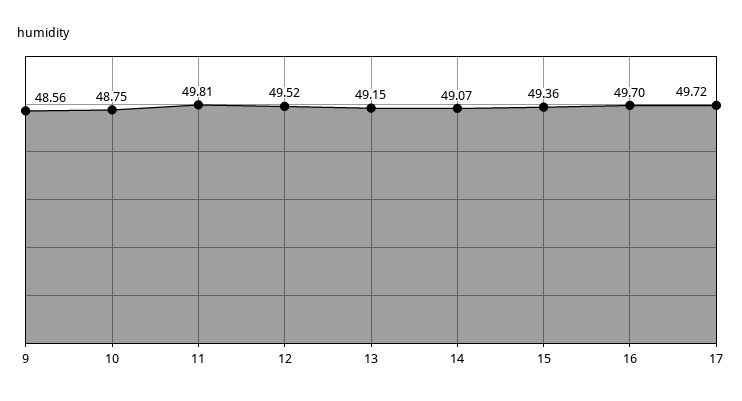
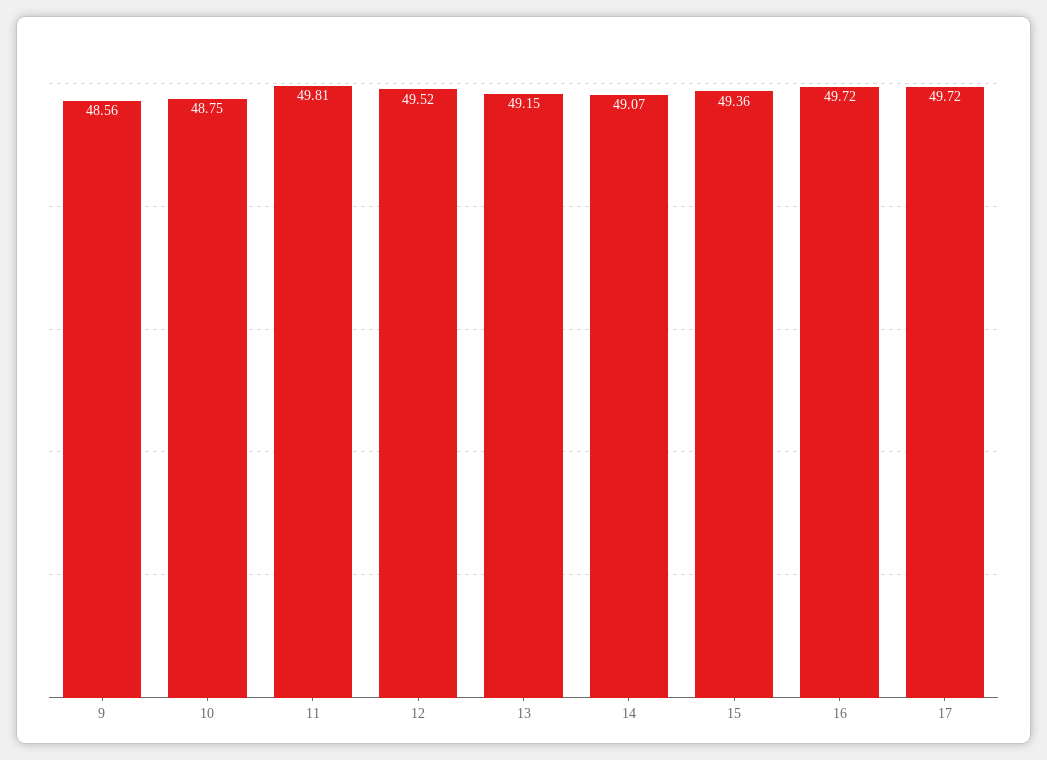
  {
    "9": 48.56,
    "10": 48.75,
    "11": 49.81,
    "12": 49.52,
    "13": 49.15,
    "14": 49.07,
    "15": 49.36,
-   "16": 49.7,
+   "16": 49.72,
    "17": 49.72
  }

